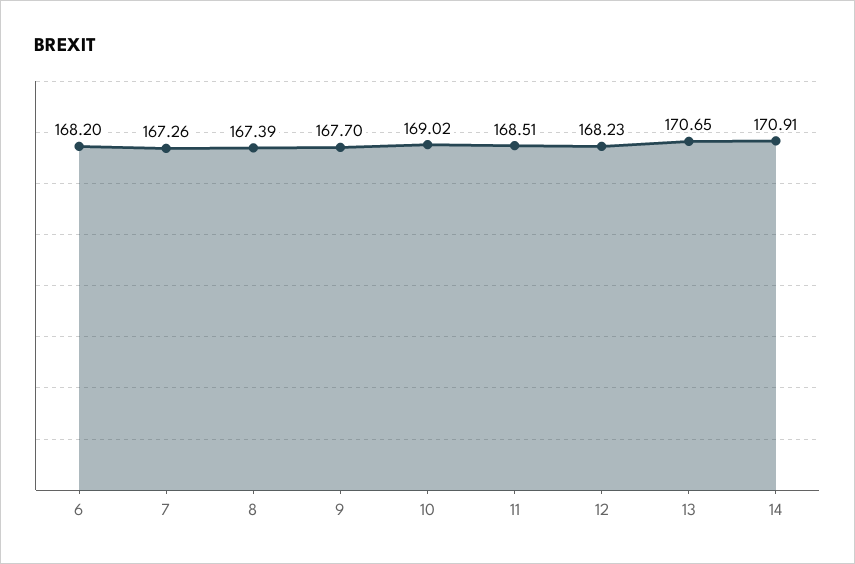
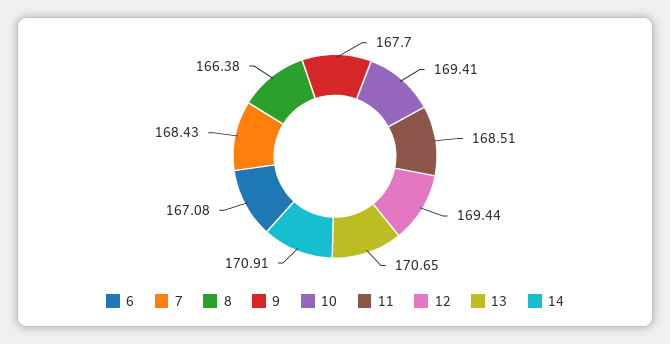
  {
-   "6": 168.2,
+   "6": 167.08,
-   "7": 167.26,
+   "7": 168.43,
-   "8": 167.39,
+   "8": 166.38,
    "9": 167.7,
-   "10": 169.02,
+   "10": 169.41,
    "11": 168.51,
-   "12": 168.23,
+   "12": 169.44,
    "13": 170.65,
    "14": 170.91
  }

